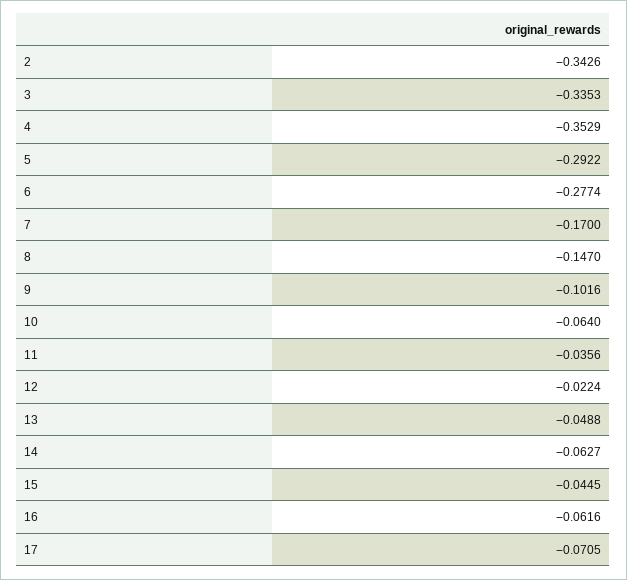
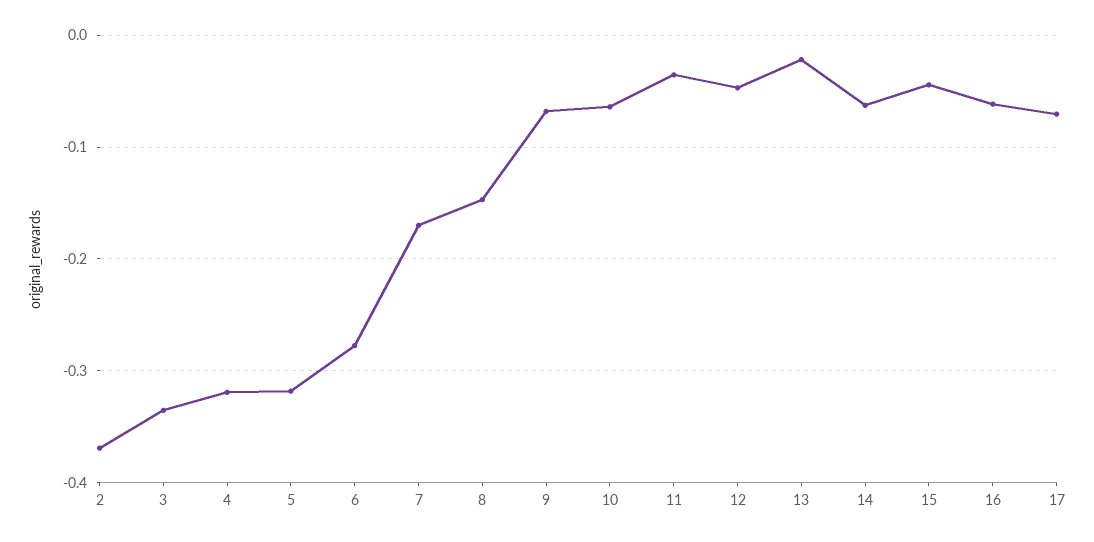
  {
-   "2": -0.3426,
+   "2": -0.37,
    "3": -0.3353,
-   "4": -0.3529,
+   "4": -0.32,
-   "5": -0.2922,
+   "5": -0.32,
    "6": -0.2774,
    "7": -0.17,
    "8": -0.147,
-   "9": -0.1016,
+   "9": -0.07,
    "10": -0.064,
    "11": -0.0356,
-   "12": -0.0224,
+   "12": -0.05,
-   "13": -0.0488,
+   "13": -0.02,
    "14": -0.0627,
    "15": -0.0445,
    "16": -0.0616,
    "17": -0.0705
  }

